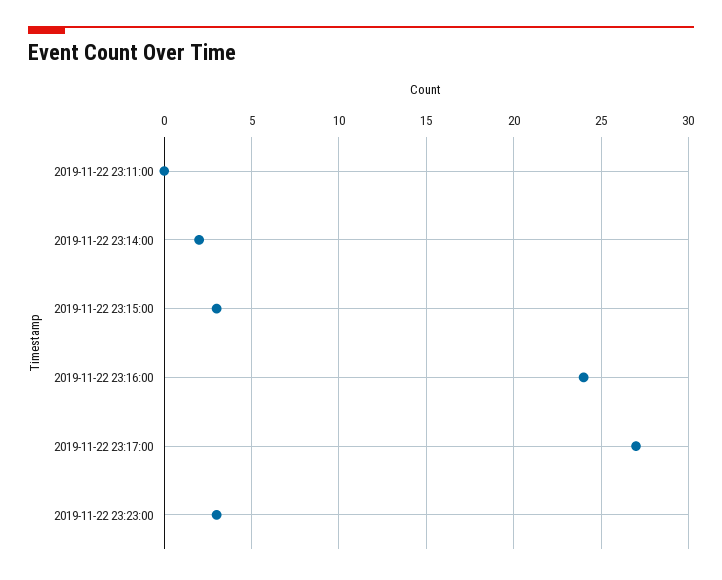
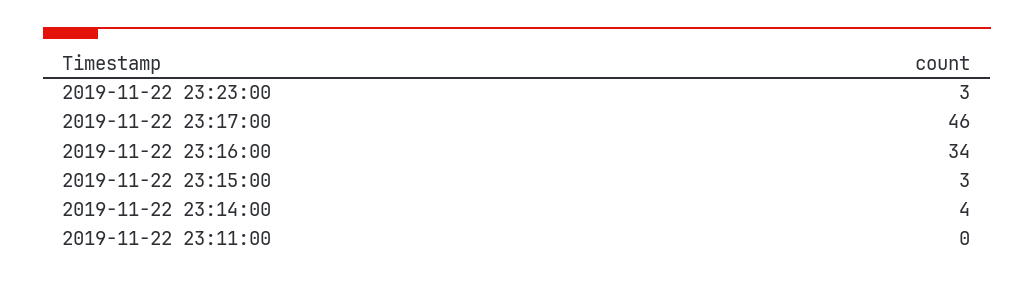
  {
    "2019-11-22 23:11:00": 0,
-   "2019-11-22 23:14:00": 2,
+   "2019-11-22 23:14:00": 4,
    "2019-11-22 23:15:00": 3,
-   "2019-11-22 23:16:00": 24,
+   "2019-11-22 23:16:00": 34,
-   "2019-11-22 23:17:00": 27,
+   "2019-11-22 23:17:00": 46,
    "2019-11-22 23:23:00": 3
  }

